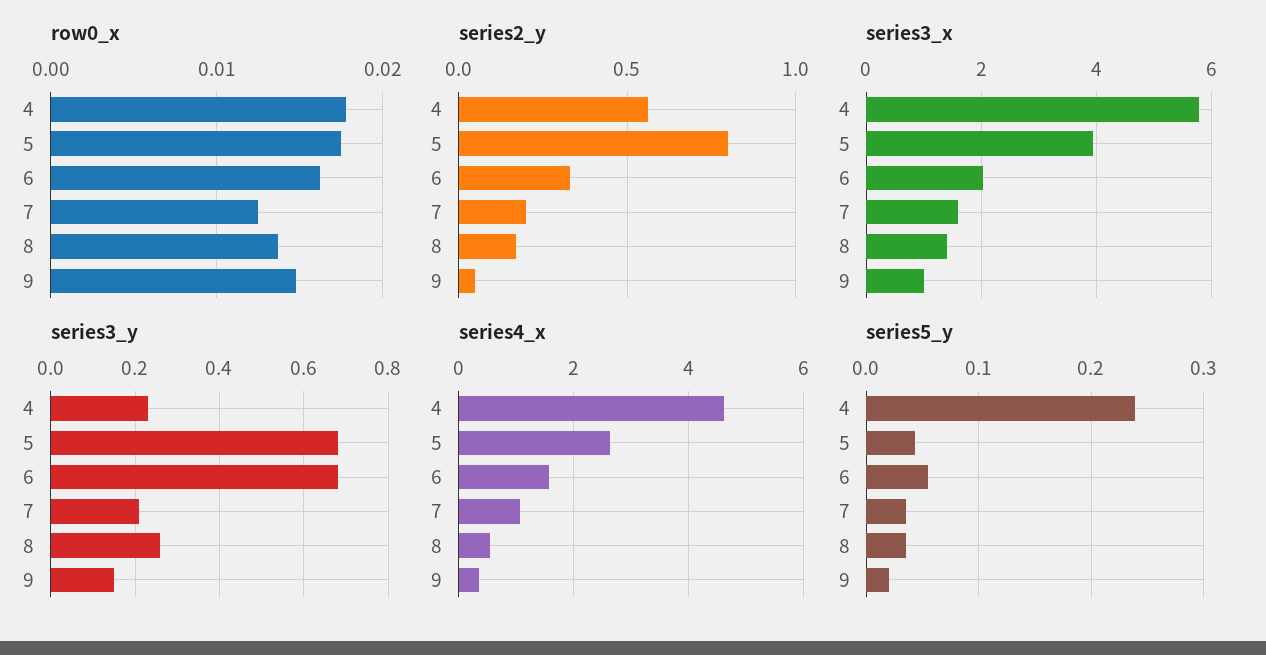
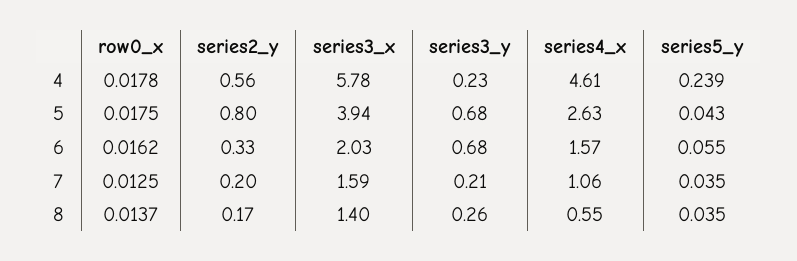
  {
    "row0_x": {
      "4": 0.0178,
      "5": 0.0175,
      "6": 0.0162,
      "7": 0.0125,
-     "8": 0.0137,
+     "8": 0.0137
-     "9": 0.015
    },
    "series2_y": {
      "4": 0.56,
      "5": 0.8,
      "6": 0.33,
      "7": 0.2,
-     "8": 0.17,
+     "8": 0.17
-     "9": 0.05
    },
    "series3_x": {
      "4": 5.78,
      "5": 3.94,
      "6": 2.03,
      "7": 1.59,
-     "8": 1.4,
+     "8": 1.4
-     "9": 1
    },
    "series3_y": {
      "4": 0.23,
      "5": 0.68,
      "6": 0.68,
      "7": 0.21,
-     "8": 0.26,
+     "8": 0.26
-     "9": 0.15
    },
    "series4_x": {
      "4": 4.61,
      "5": 2.63,
      "6": 1.57,
      "7": 1.06,
-     "8": 0.55,
+     "8": 0.55
-     "9": 0.4
    },
    "series5_y": {
      "4": 0.239,
      "5": 0.043,
      "6": 0.055,
      "7": 0.035,
-     "8": 0.035,
+     "8": 0.035
-     "9": 0.02
    }
  }

